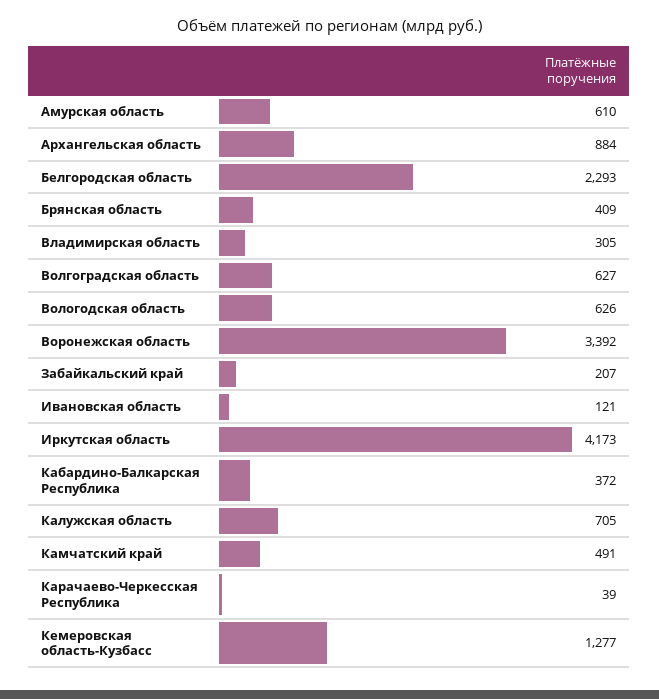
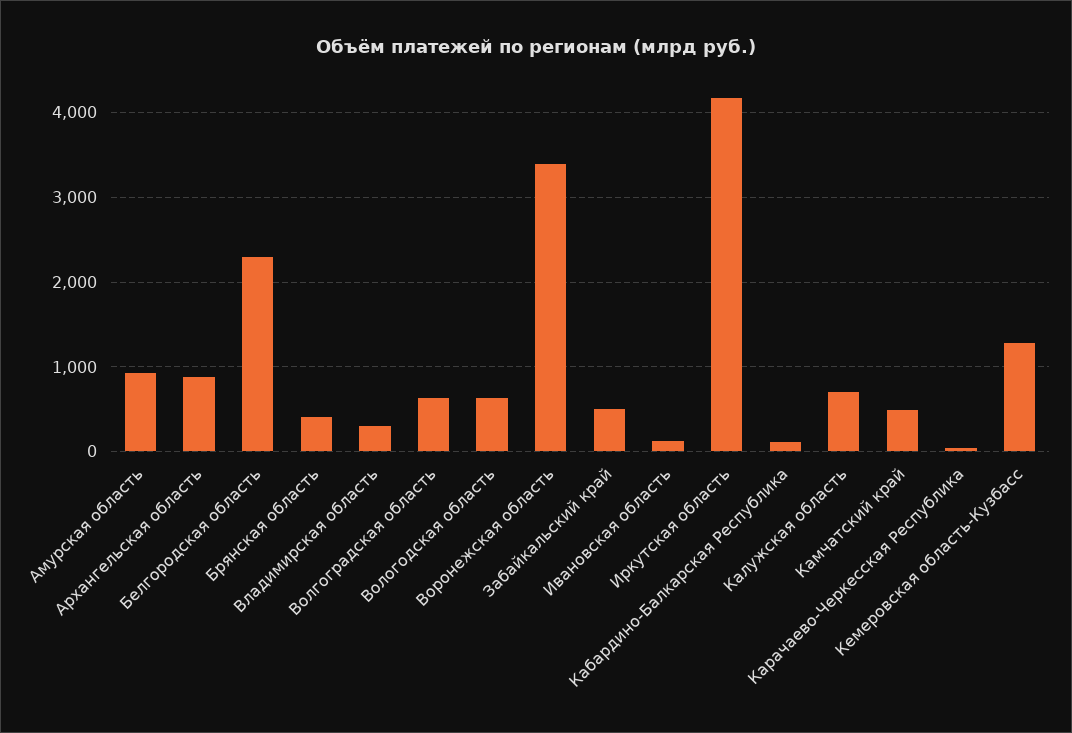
  {
-   "Амурская область": 610,
+   "Амурская область": 900,
    "Архангельская область": 884,
    "Белгородская область": 2293,
    "Брянская область": 409,
    "Владимирская область": 305,
    "Волгоградская область": 627,
    "Вологодская область": 626,
    "Воронежская область": 3392,
-   "Забайкальский край": 207,
+   "Забайкальский край": 500,
    "Ивановская область": 121,
    "Иркутская область": 4173,
-   "Кабардино-Балкарская Республика": 372,
+   "Кабардино-Балкарская Республика": 100,
    "Калужская область": 705,
    "Камчатский край": 491,
    "Карачаево-Черкесская Республика": 39,
    "Кемеровская область-Кузбасс": 1277
  }

